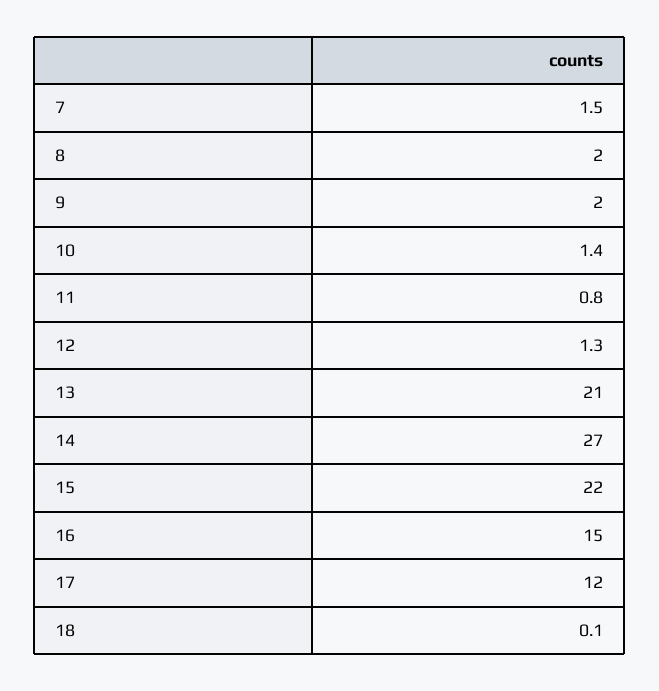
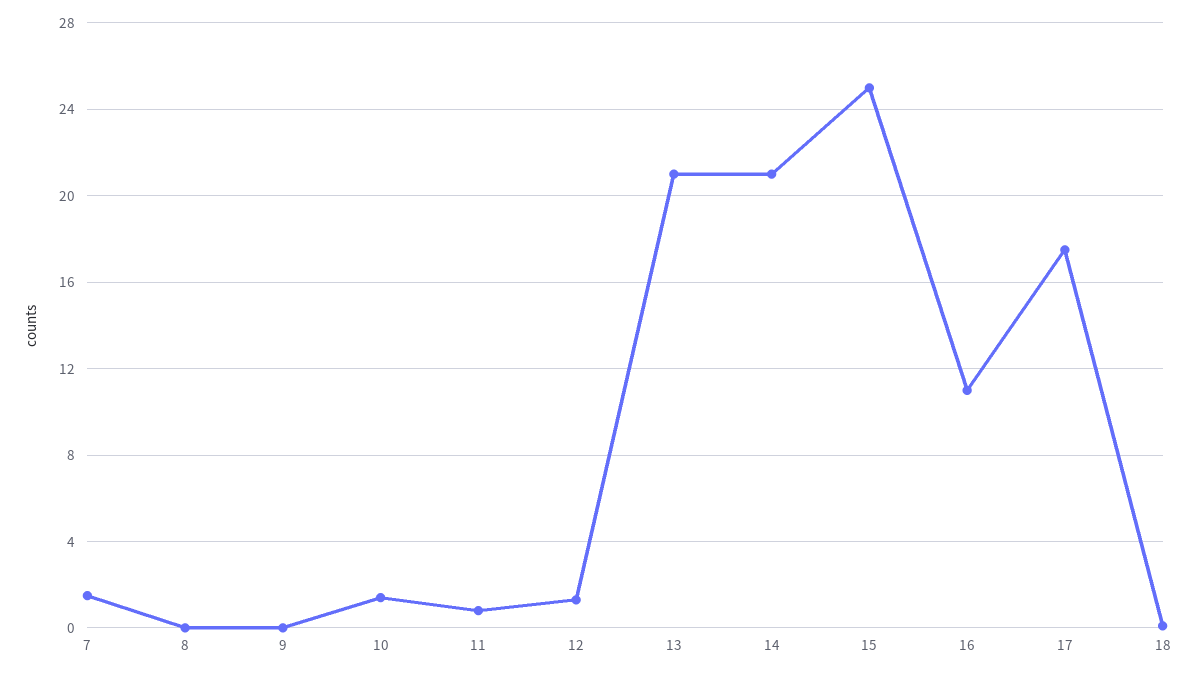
  {
    "7": 1.5,
-   "8": 2,
+   "8": 0,
-   "9": 2,
+   "9": 0,
    "10": 1.4,
    "11": 0.8,
    "12": 1.3,
    "13": 21,
-   "14": 27,
+   "14": 21,
-   "15": 22,
+   "15": 25,
-   "16": 15,
+   "16": 11,
-   "17": 12,
+   "17": 17.5,
    "18": 0.1
  }

